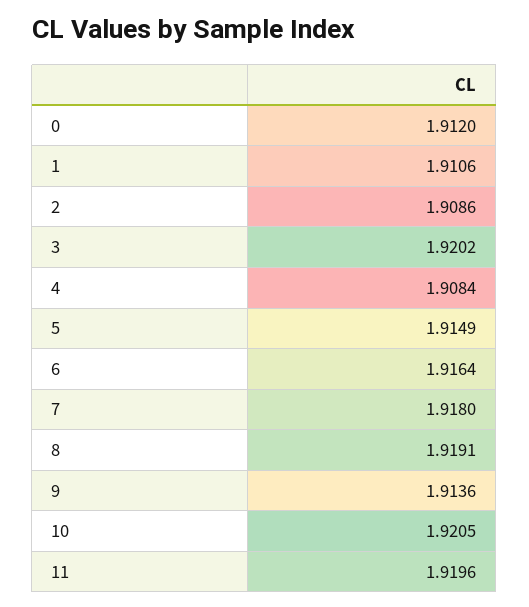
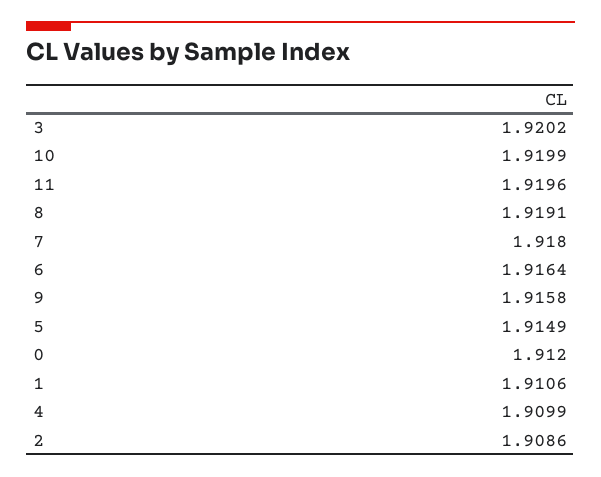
  {
    "0": 1.912,
    "1": 1.9106,
    "2": 1.9086,
    "3": 1.9202,
-   "4": 1.9084,
+   "4": 1.9099,
    "5": 1.9149,
    "6": 1.9164,
    "7": 1.918,
    "8": 1.9191,
-   "9": 1.9136,
+   "9": 1.9158,
-   "10": 1.9205,
+   "10": 1.9199,
    "11": 1.9196
  }

